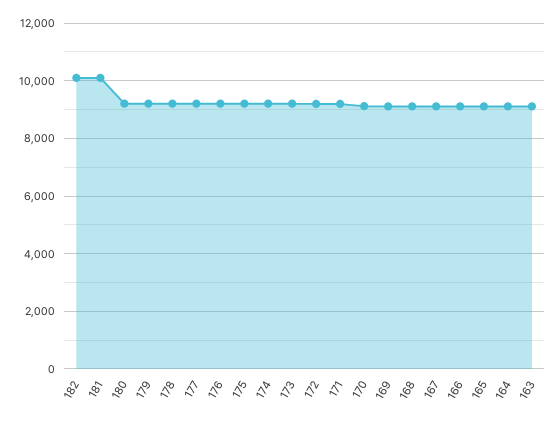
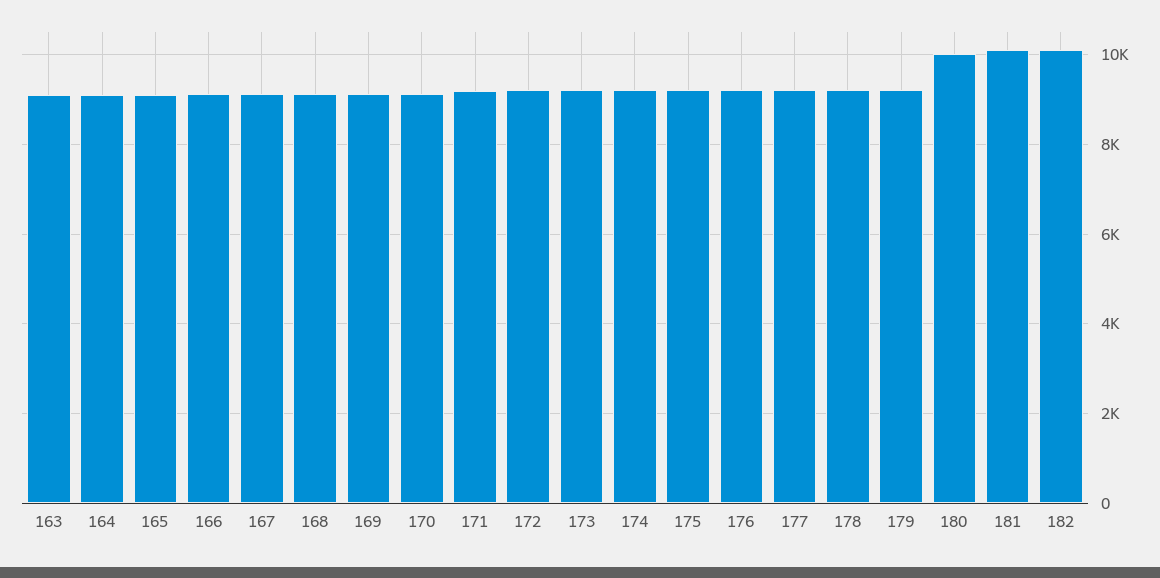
  {
    "182": 10200,
    "181": 10200,
-   "180": 9250,
+   "180": 10000,
    "179": 9200,
    "178": 9200,
    "177": 9200,
    "176": 9200,
    "175": 9200,
    "174": 9200,
    "173": 9200,
    "172": 9200,
    "171": 9200,
    "170": 9200,
    "169": 9200,
    "168": 9200,
    "167": 9200,
    "166": 9200,
    "165": 9200,
    "164": 9200,
    "163": 9200
  }

